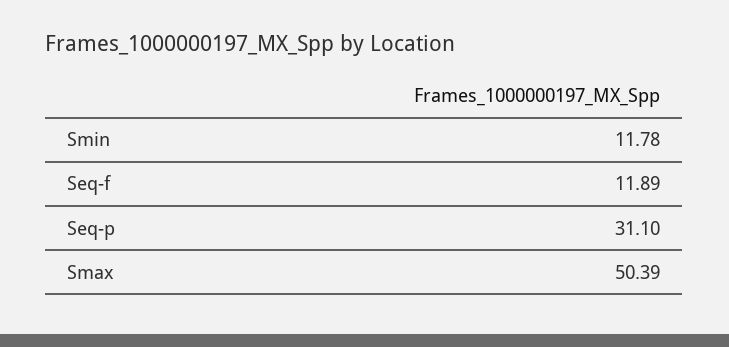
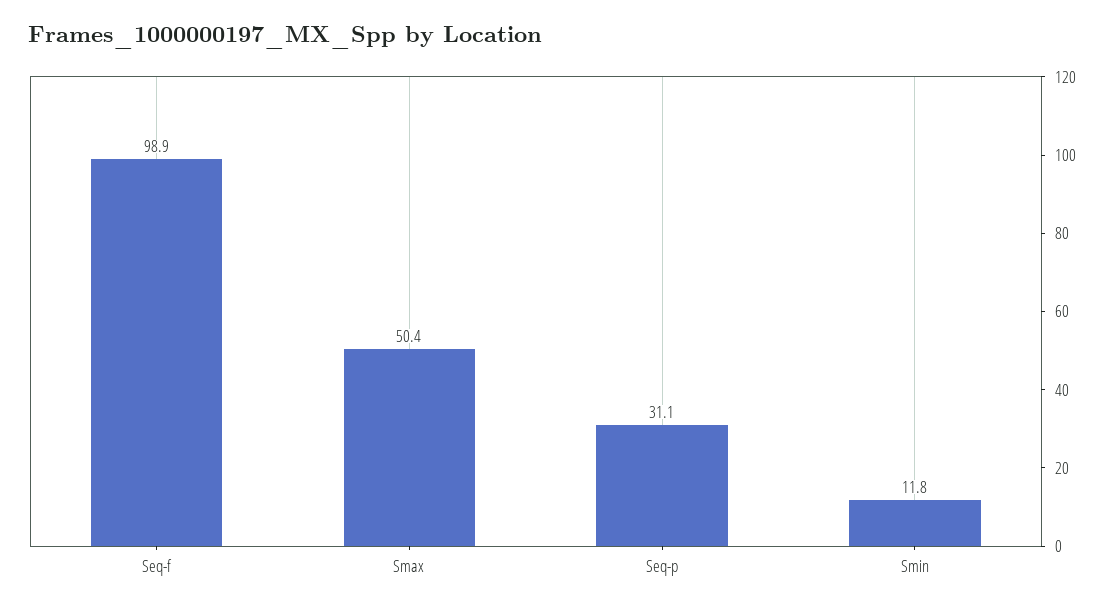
  {
    "Smin": 11.78,
-   "Seq-f": 11.89,
+   "Seq-f": 98.9,
    "Seq-p": 31.1,
    "Smax": 50.39
  }

